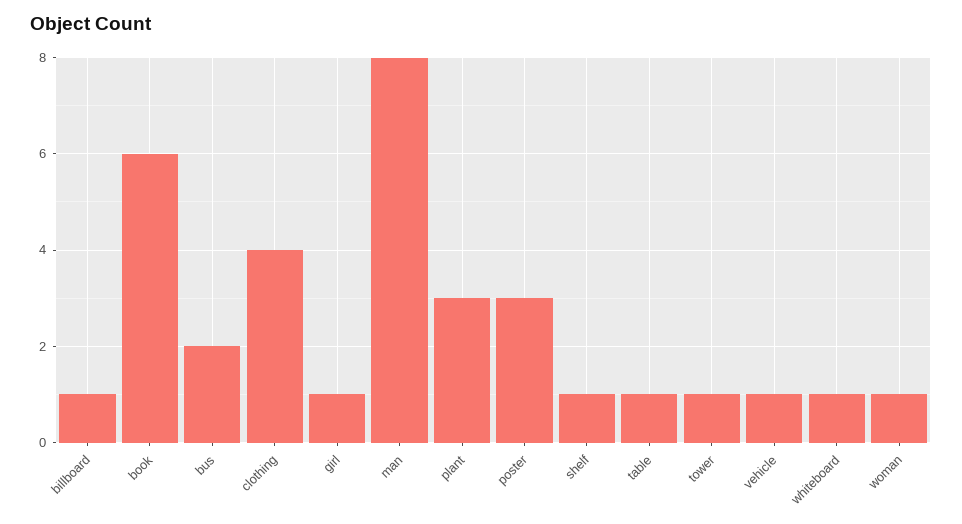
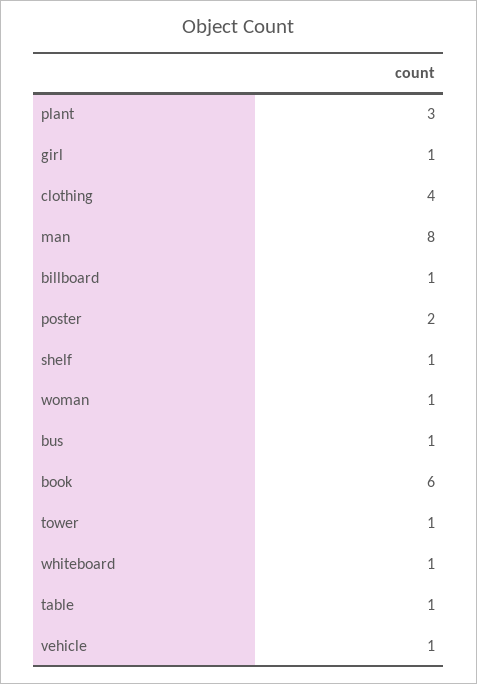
  {
    "billboard": 1,
    "book": 6,
-   "bus": 2,
+   "bus": 1,
    "clothing": 4,
    "girl": 1,
    "man": 8,
    "plant": 3,
-   "poster": 3,
+   "poster": 2,
    "shelf": 1,
    "table": 1,
    "tower": 1,
    "vehicle": 1,
    "whiteboard": 1,
    "woman": 1
  }

